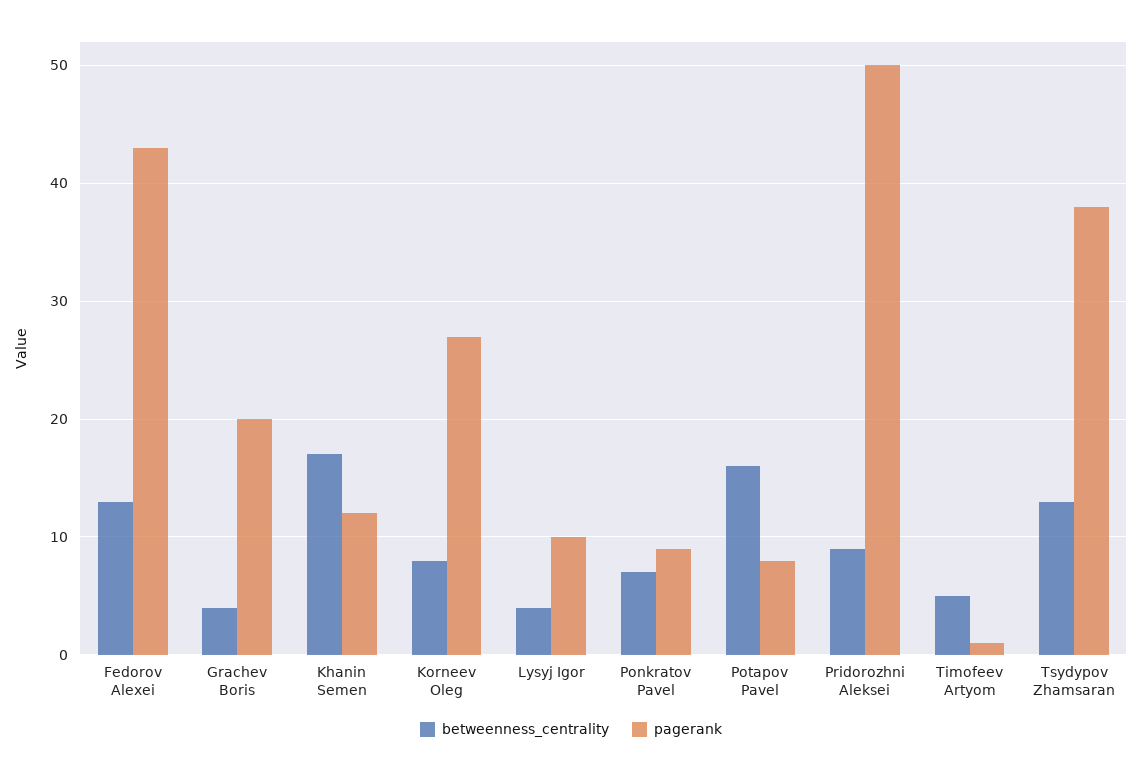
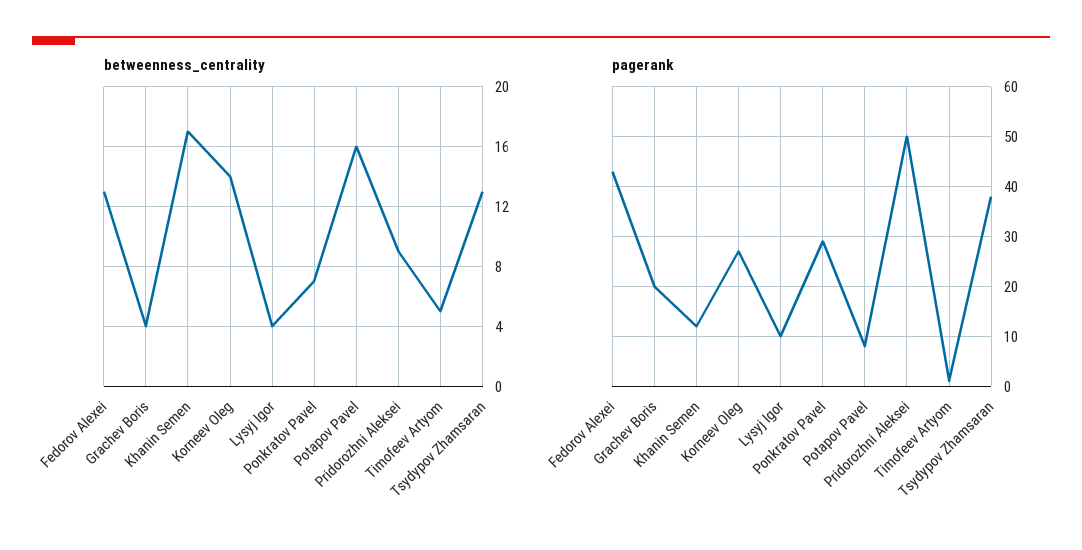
  {
    "betweenness_centrality": {
      "Fedorov Alexei": 13,
      "Grachev Boris": 4,
      "Khanin Semen": 17,
-     "Korneev Oleg": 8,
+     "Korneev Oleg": 14,
      "Lysyj Igor": 4,
      "Ponkratov Pavel": 7,
      "Potapov Pavel": 16,
      "Pridorozhni Aleksei": 9,
      "Timofeev Artyom": 5,
      "Tsydypov Zhamsaran": 13
    },
    "pagerank": {
      "Fedorov Alexei": 43,
      "Grachev Boris": 20,
      "Khanin Semen": 12,
      "Korneev Oleg": 27,
      "Lysyj Igor": 10,
-     "Ponkratov Pavel": 9,
+     "Ponkratov Pavel": 30,
      "Potapov Pavel": 8,
      "Pridorozhni Aleksei": 50,
      "Timofeev Artyom": 1,
      "Tsydypov Zhamsaran": 38
    }
  }

